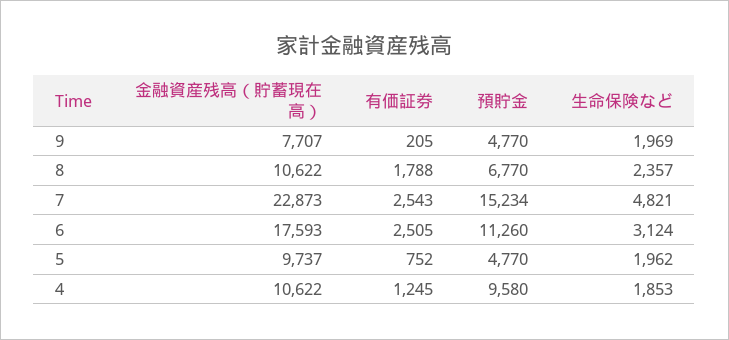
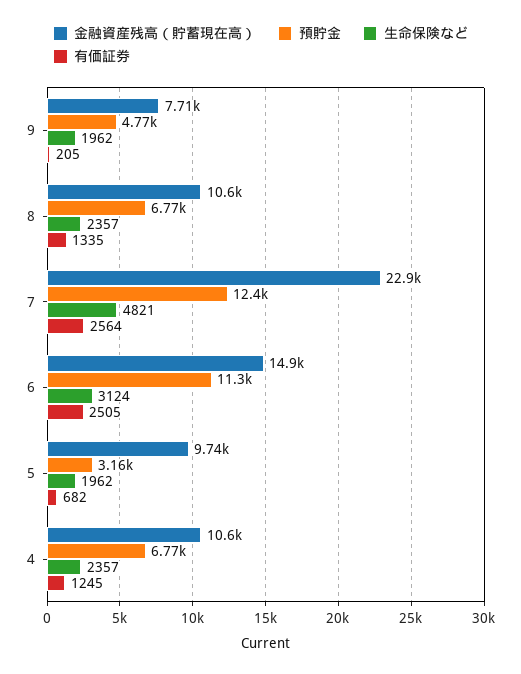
  {
    "金融資産残高（貯蓄現在高）": {
      "9": 7707,
      "8": 10622,
      "7": 22873,
-     "6": 17593,
+     "6": 14900,
      "5": 9737,
      "4": 10622
    },
    "有価証券": {
      "9": 205,
-     "8": 1788,
+     "8": 1335,
-     "7": 2543,
+     "7": 2564,
      "6": 2505,
-     "5": 752,
+     "5": 682,
      "4": 1245
    },
    "預貯金": {
      "9": 4770,
      "8": 6770,
-     "7": 15234,
+     "7": 12400,
      "6": 11260,
-     "5": 4770,
+     "5": 3160,
-     "4": 9580
+     "4": 6770
    },
    "生命保険など": {
-     "9": 1969,
+     "9": 1962,
      "8": 2357,
      "7": 4821,
      "6": 3124,
      "5": 1962,
-     "4": 1853
+     "4": 2357
    }
  }

